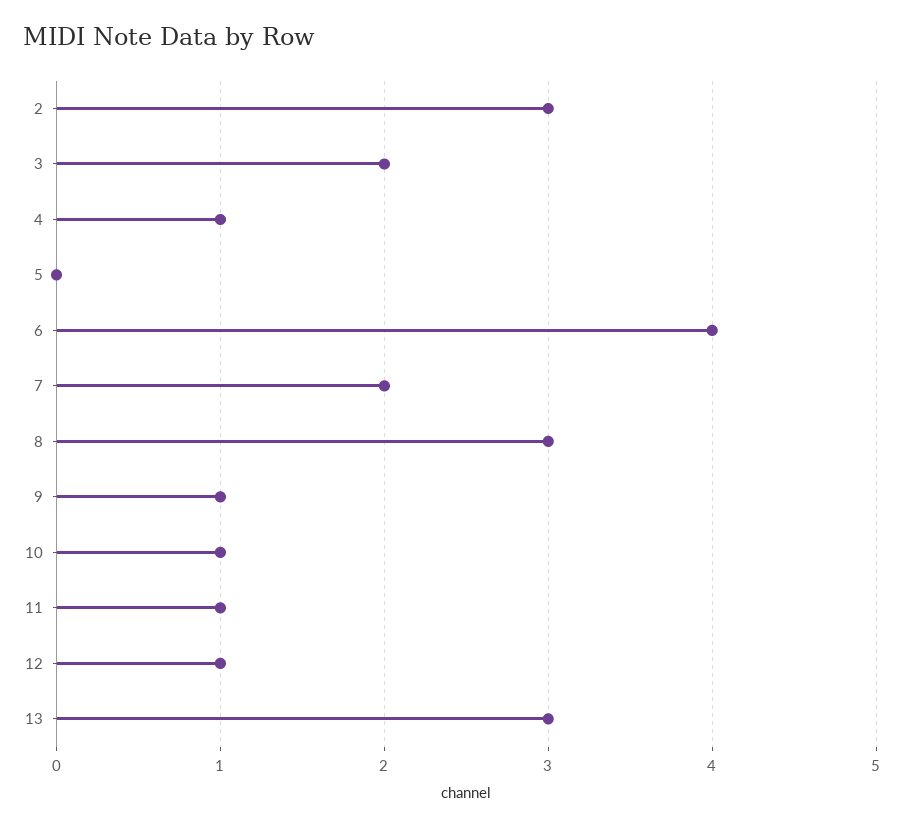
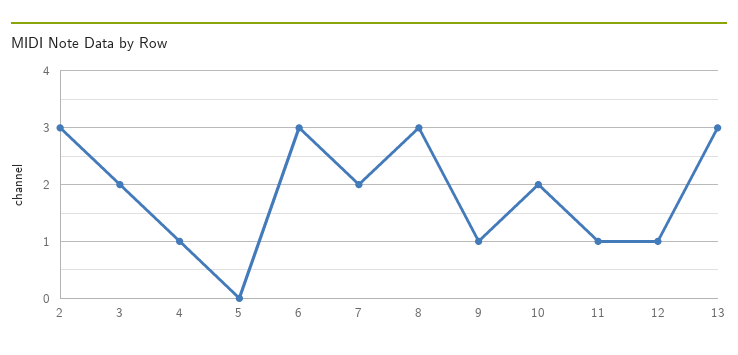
  {
    "2": 3,
    "3": 2,
    "4": 1,
    "5": 0,
-   "6": 4,
+   "6": 3,
    "7": 2,
    "8": 3,
    "9": 1,
-   "10": 1,
+   "10": 2,
    "11": 1,
    "12": 1,
    "13": 3
  }

